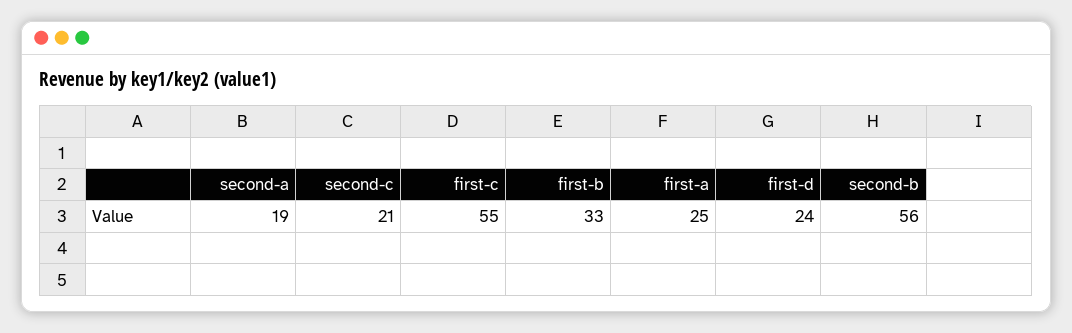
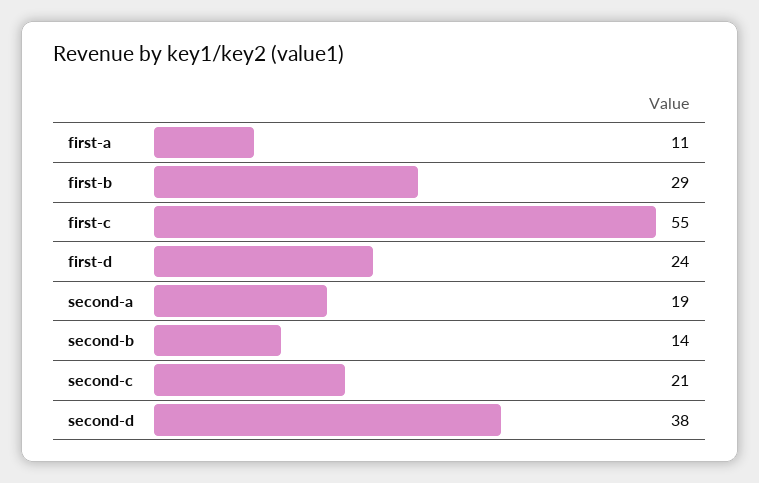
  {
    "second-a": 19,
    "second-c": 21,
    "first-c": 55,
-   "first-b": 33,
+   "first-b": 29,
-   "first-a": 25,
+   "first-a": 11,
    "first-d": 24,
-   "second-b": 56
+   "second-b": 14,
+   "second-d": 38
  }

